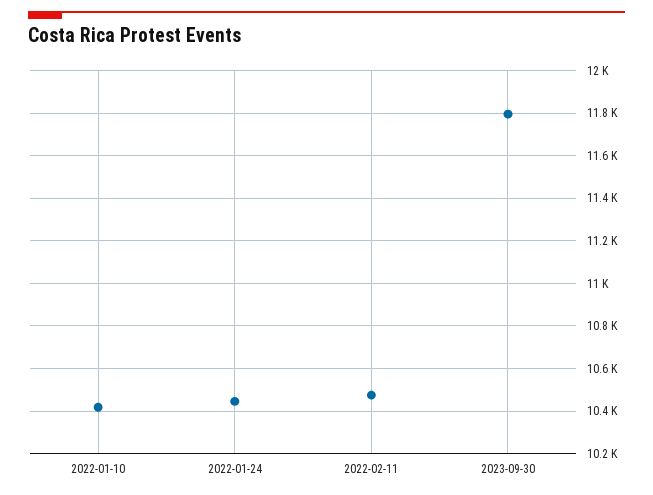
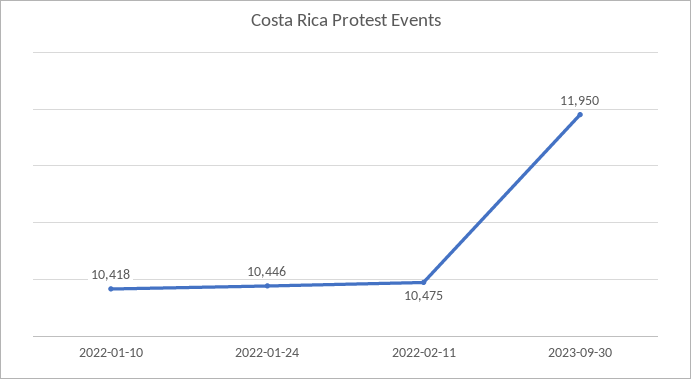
  {
    "2022-01-10": 10418,
    "2022-01-24": 10446,
    "2022-02-11": 10475,
-   "2023-09-30": 11800
+   "2023-09-30": 11950
  }

